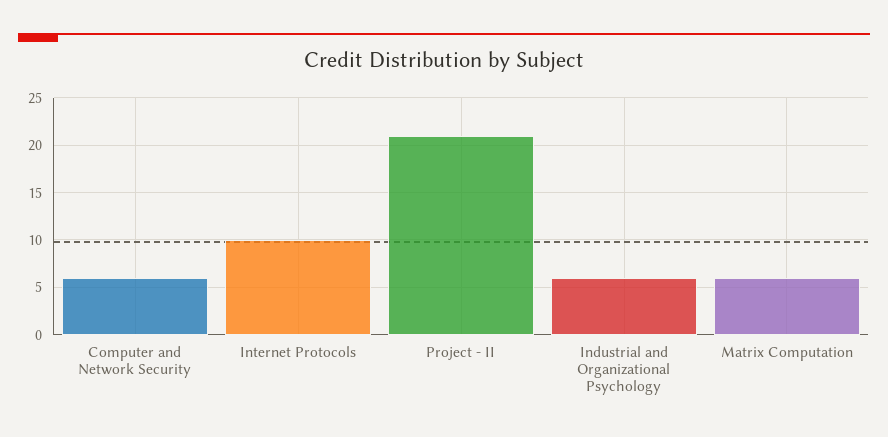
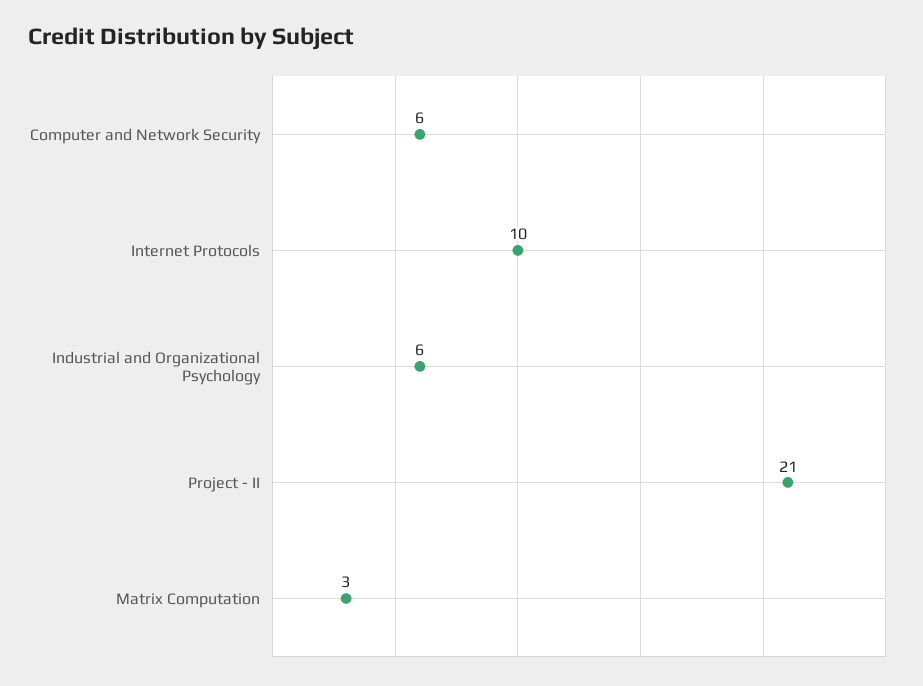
  {
    "Computer and Network Security": 6,
    "Internet Protocols": 10,
    "Project - II": 21,
    "Industrial and Organizational Psychology": 6,
-   "Matrix Computation": 6
+   "Matrix Computation": 3
  }

